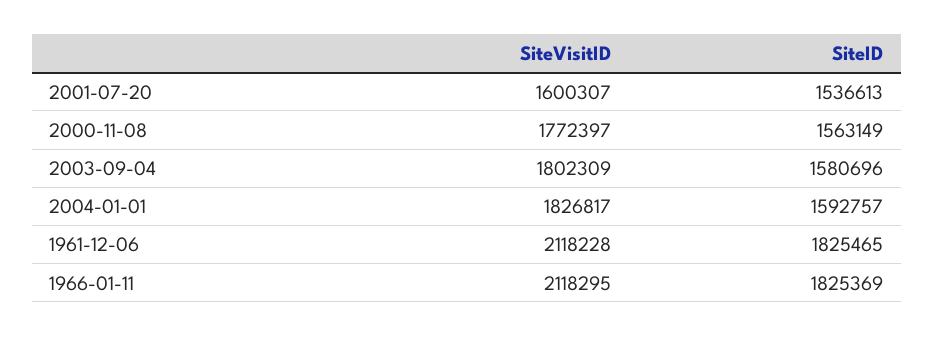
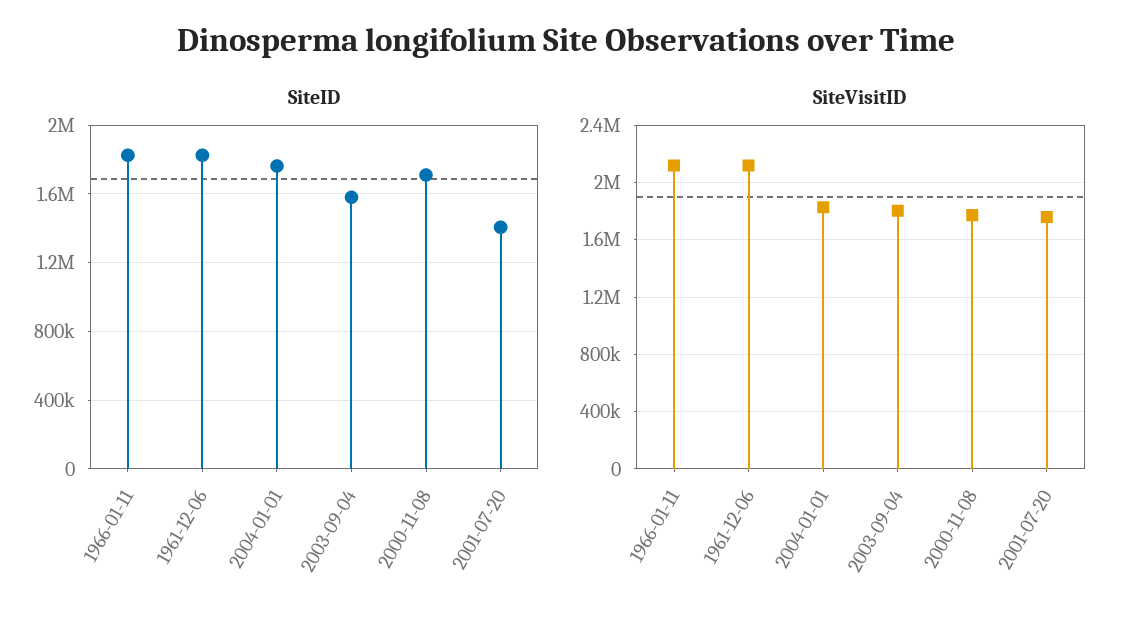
  {
    "SiteVisitID": {
-     "2001-07-20": 1600307,
+     "2001-07-20": 1750000,
      "2000-11-08": 1772397,
      "2003-09-04": 1802309,
      "2004-01-01": 1826817,
      "1961-12-06": 2118228,
      "1966-01-11": 2118295
    },
    "SiteID": {
-     "2001-07-20": 1536613,
+     "2001-07-20": 1400000,
-     "2000-11-08": 1563149,
+     "2000-11-08": 1700000,
      "2003-09-04": 1580696,
-     "2004-01-01": 1592757,
+     "2004-01-01": 1750000,
      "1961-12-06": 1825465,
      "1966-01-11": 1825369
    }
  }

